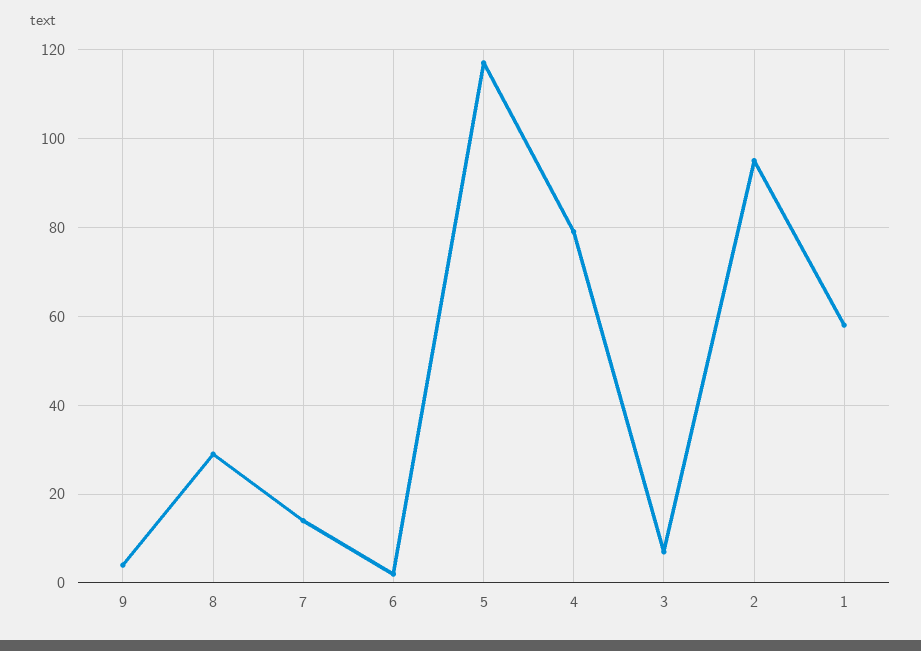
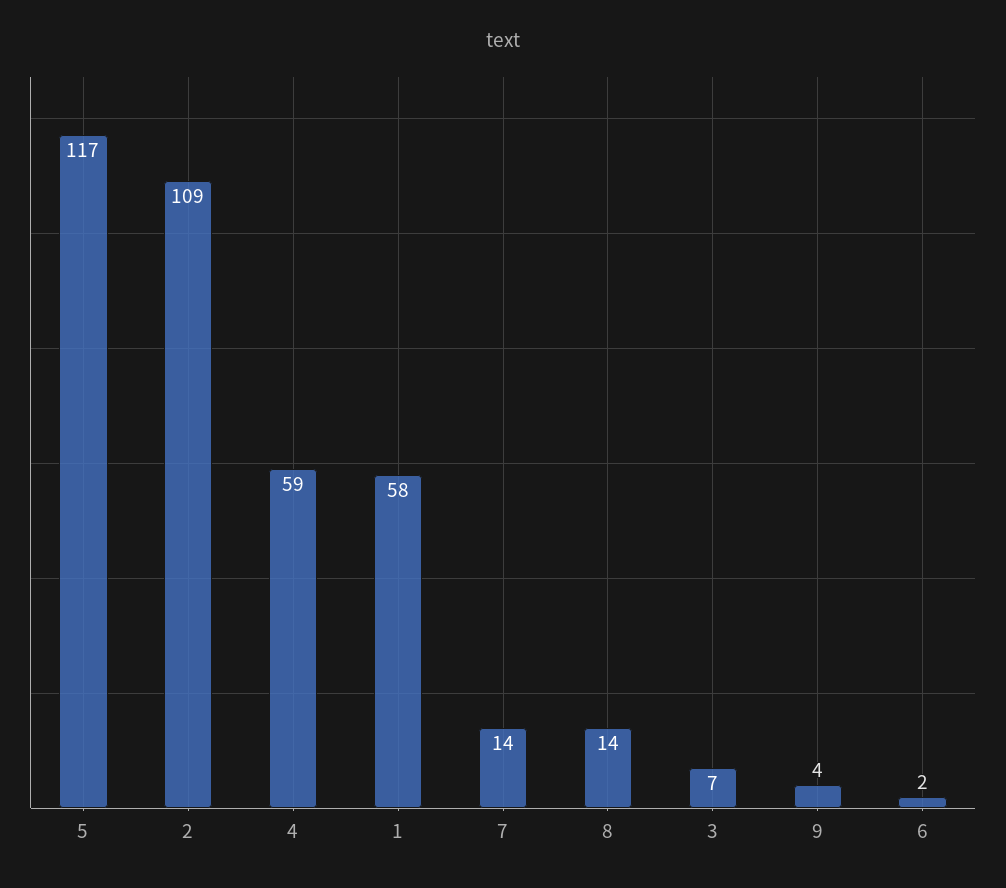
  {
    "9": 4,
-   "8": 30,
+   "8": 14,
    "7": 14,
    "6": 2,
    "5": 117,
-   "4": 80,
+   "4": 59,
    "3": 7,
-   "2": 95,
+   "2": 109,
    "1": 58
  }

